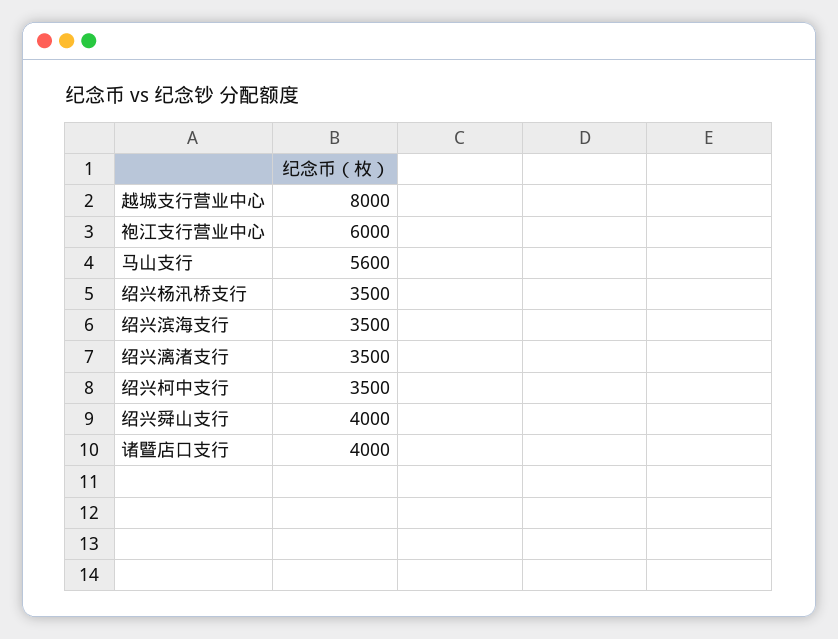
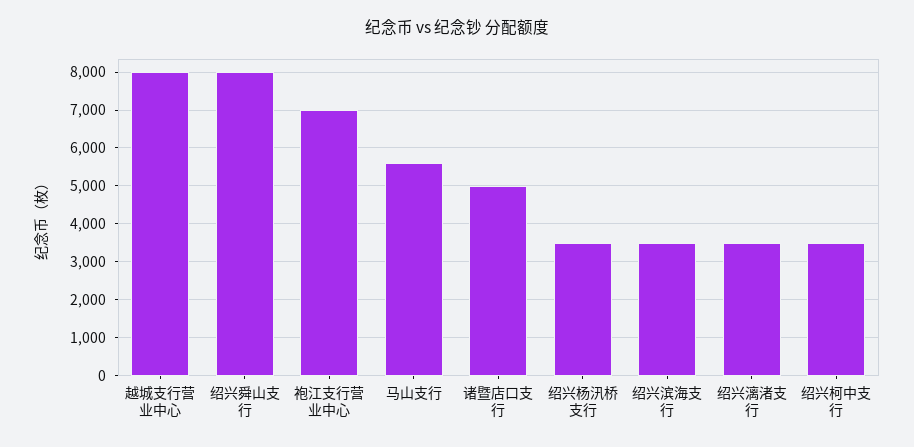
  {
    "越城支行营业中心": 8000,
-   "袍江支行营业中心": 6000,
+   "袍江支行营业中心": 7000,
    "马山支行": 5600,
    "绍兴杨汛桥支行": 3500,
    "绍兴滨海支行": 3500,
    "绍兴漓渚支行": 3500,
    "绍兴柯中支行": 3500,
-   "绍兴舜山支行": 4000,
+   "绍兴舜山支行": 8000,
-   "诸暨店口支行": 4000
+   "诸暨店口支行": 5000
  }

